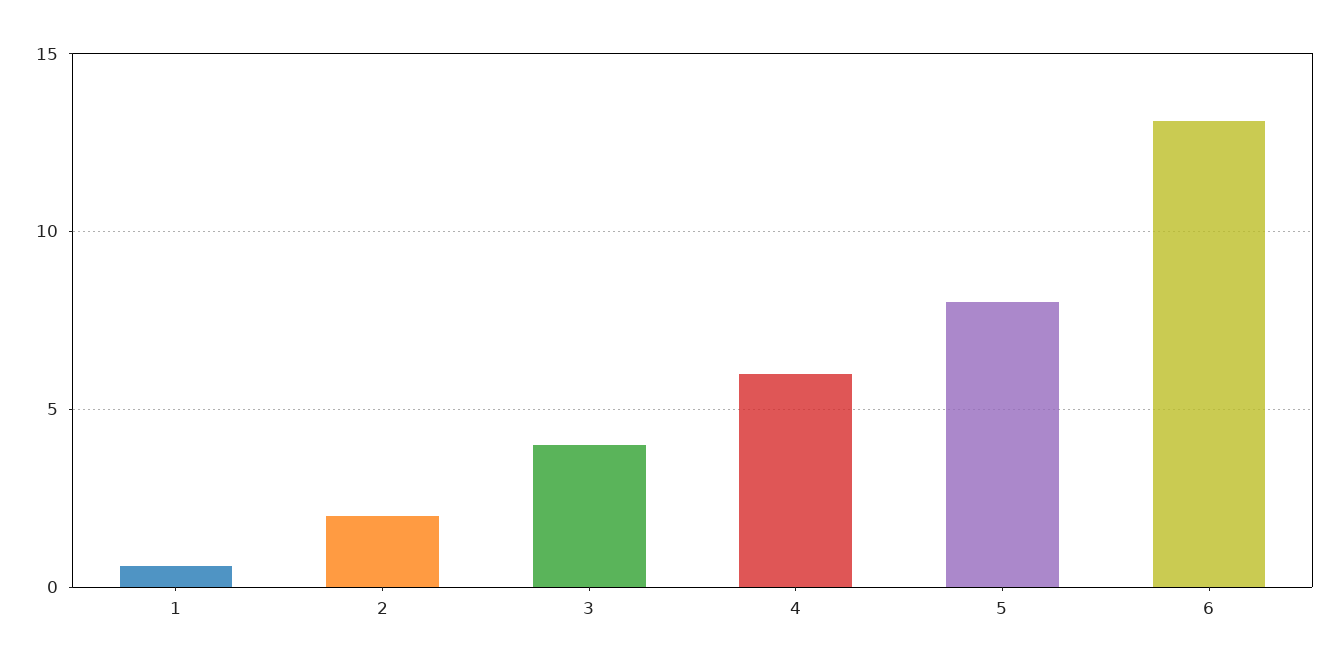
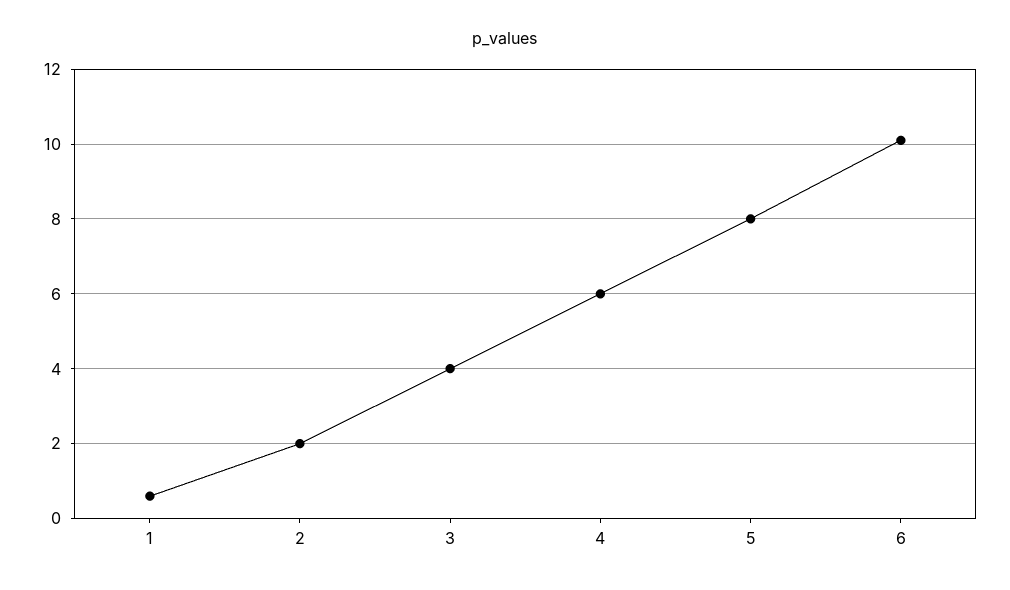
  {
    "1": 0.5,
    "2": 2,
    "3": 4,
    "4": 6,
    "5": 8,
-   "6": 13
+   "6": 10
  }

